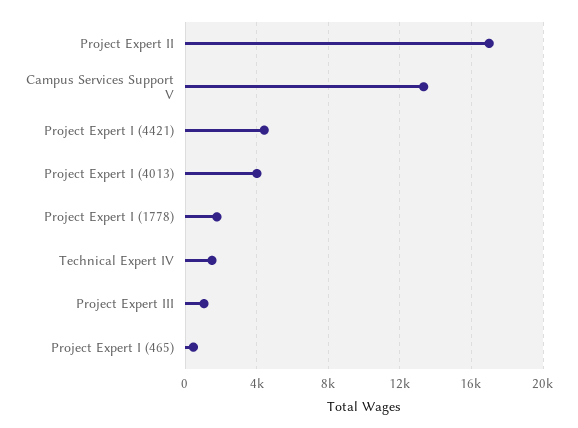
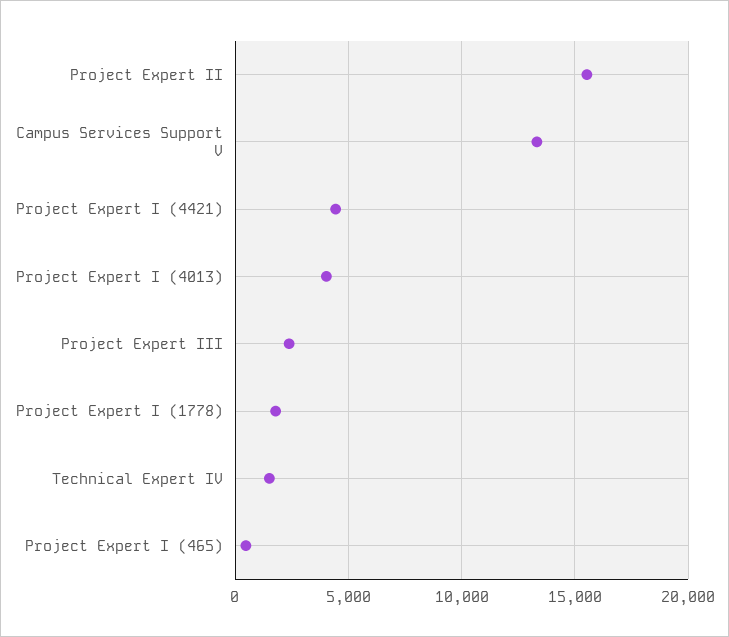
  {
-   "Project Expert II": 17000,
+   "Project Expert II": 15500,
    "Campus Services Support V": 13500,
    "Project Expert I (4421)": 4500,
    "Project Expert I (4013)": 4000,
    "Project Expert I (1778)": 2000,
    "Technical Expert IV": 1500,
-   "Project Expert III": 1000,
+   "Project Expert III": 2500,
    "Project Expert I (465)": 500
  }

